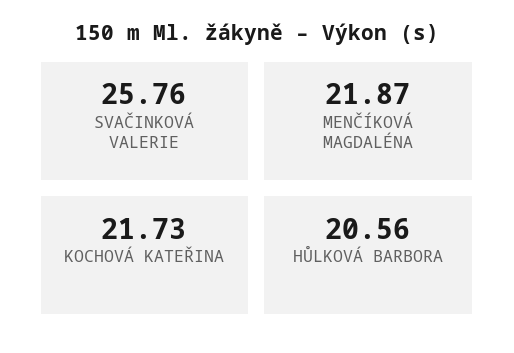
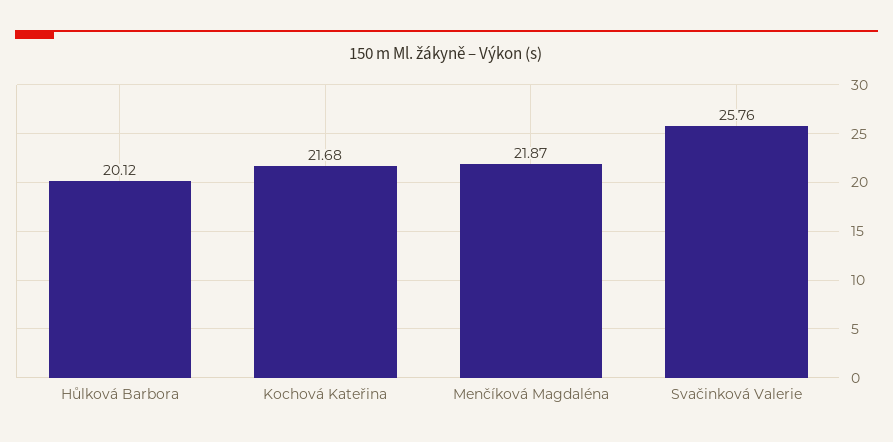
  {
    "SVAČINKOVÁ VALERIE": 25.76,
    "MENČÍKOVÁ MAGDALÉNA": 21.87,
-   "KOCHOVÁ KATEŘINA": 21.73,
+   "KOCHOVÁ KATEŘINA": 21.68,
-   "HŮLKOVÁ BARBORA": 20.56
+   "HŮLKOVÁ BARBORA": 20.12
  }

